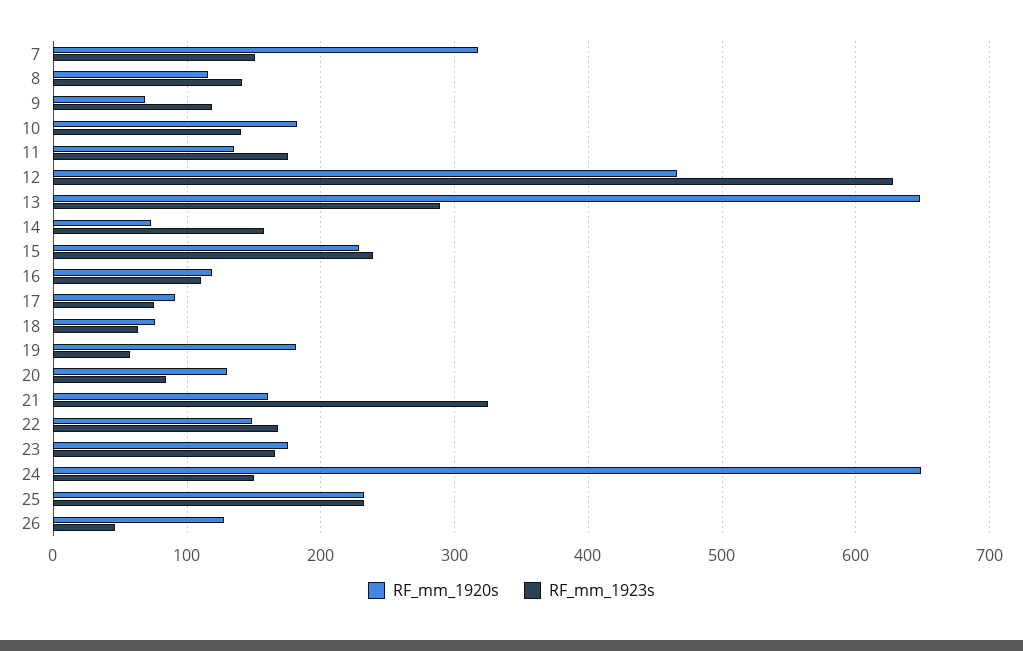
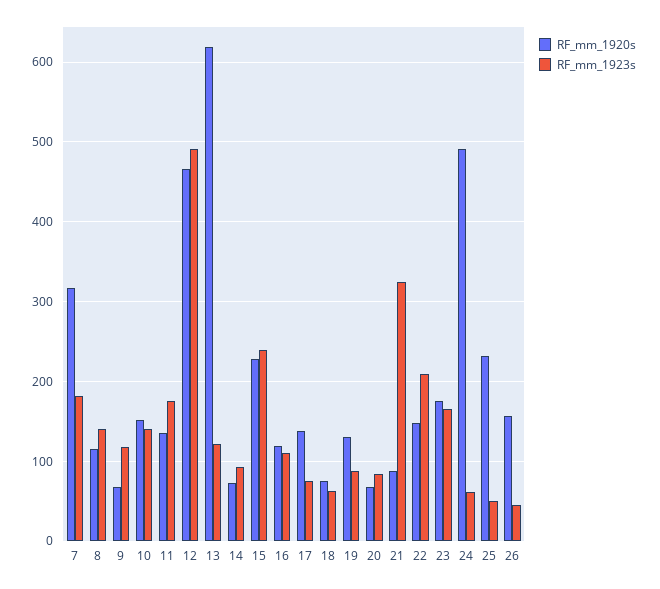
  {
    "RF_mm_1920s": {
      "7": 320,
      "8": 120,
      "9": 70,
-     "10": 180,
+     "10": 150,
      "11": 140,
      "12": 470,
-     "13": 650,
+     "13": 620,
      "14": 70,
      "15": 230,
      "16": 120,
-     "17": 90,
+     "17": 140,
      "18": 80,
-     "19": 180,
+     "19": 130,
-     "20": 130,
+     "20": 70,
-     "21": 160,
+     "21": 90,
      "22": 150,
      "23": 180,
-     "24": 650,
+     "24": 490,
      "25": 230,
-     "26": 130
+     "26": 160
    },
    "RF_mm_1923s": {
-     "7": 150,
+     "7": 180,
      "8": 140,
      "9": 120,
      "10": 140,
      "11": 180,
-     "12": 630,
+     "12": 490,
-     "13": 290,
+     "13": 120,
-     "14": 160,
+     "14": 90,
      "15": 240,
      "16": 110,
      "17": 80,
      "18": 60,
-     "19": 60,
+     "19": 90,
      "20": 80,
      "21": 330,
-     "22": 170,
+     "22": 210,
      "23": 170,
-     "24": 150,
+     "24": 60,
-     "25": 230,
+     "25": 50,
      "26": 50
    }
  }

